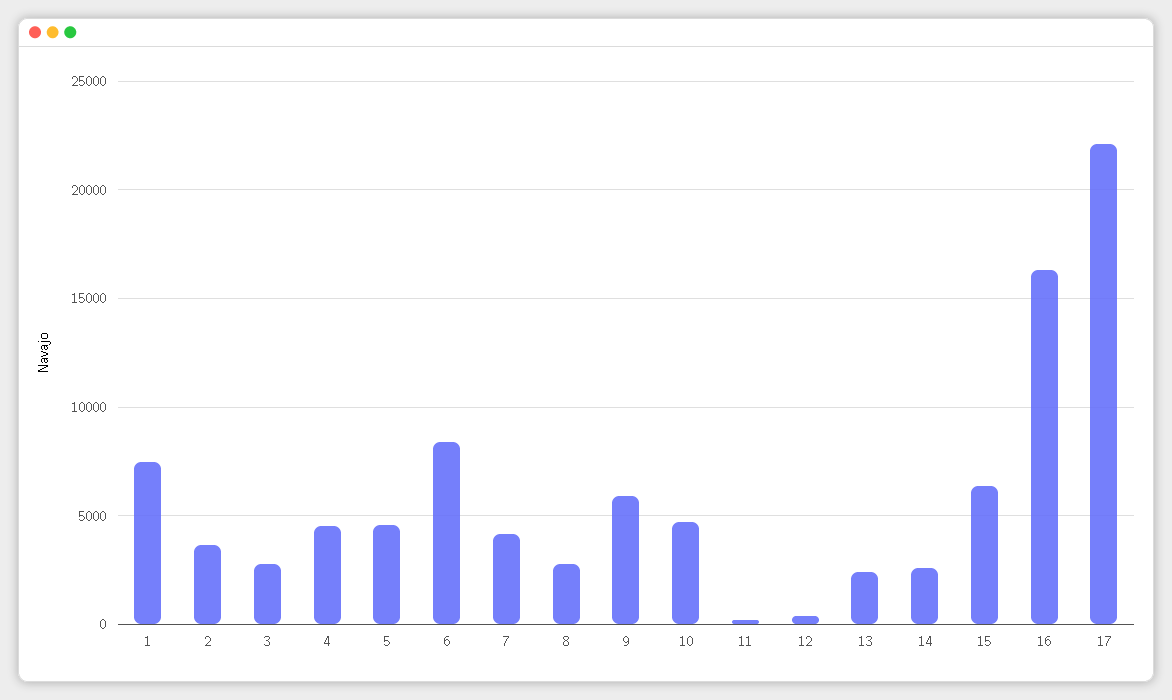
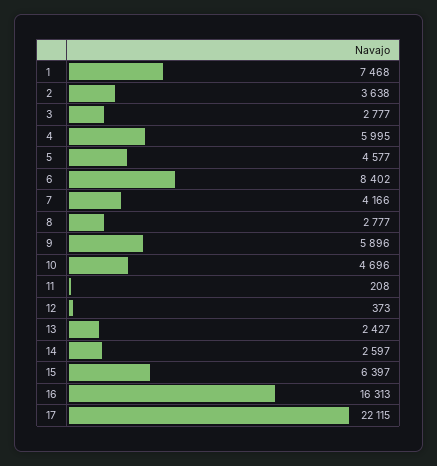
  {
    "1": 7468,
    "2": 3638,
    "3": 2777,
-   "4": 4500,
+   "4": 5995,
    "5": 4577,
    "6": 8402,
    "7": 4166,
    "8": 2777,
    "9": 5896,
    "10": 4696,
    "11": 208,
    "12": 373,
    "13": 2427,
    "14": 2597,
    "15": 6397,
    "16": 16313,
    "17": 22115
  }

